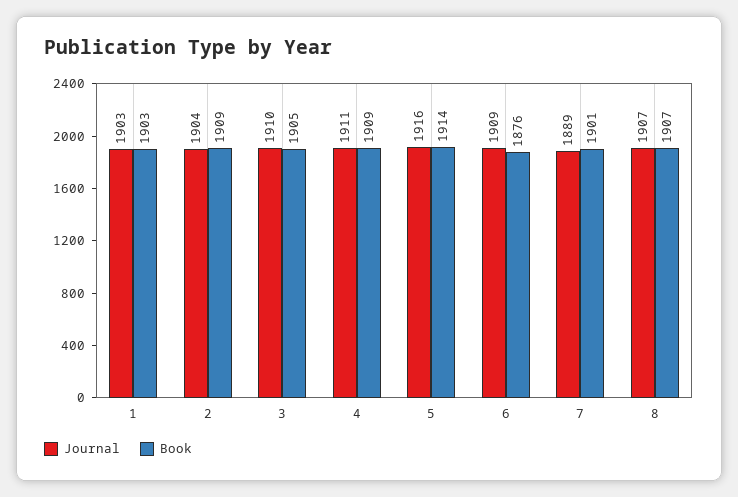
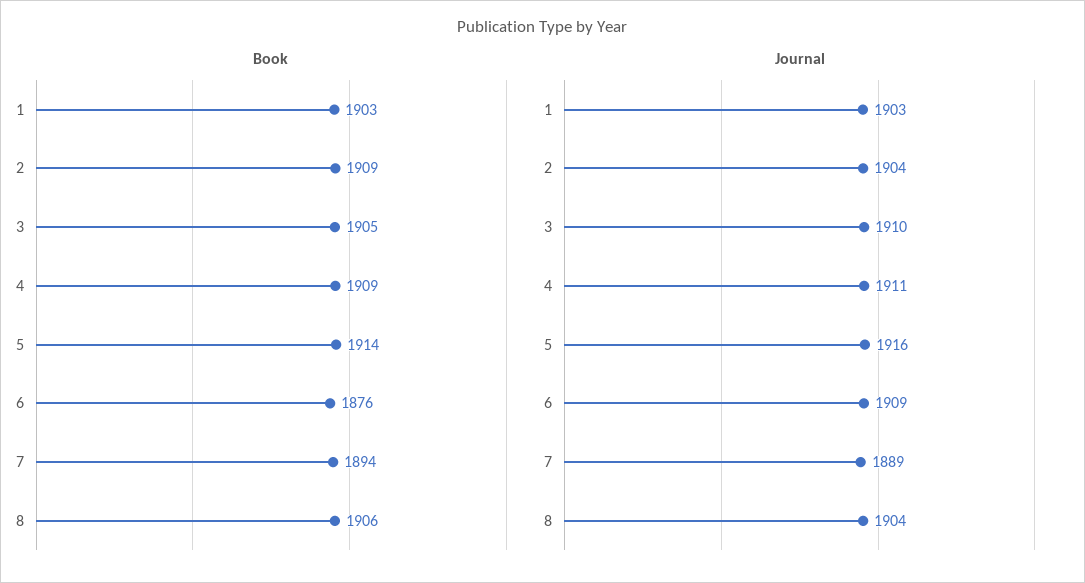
  {
    "Journal": {
      "1": 1903,
      "2": 1904,
      "3": 1910,
      "4": 1911,
      "5": 1916,
      "6": 1909,
      "7": 1889,
-     "8": 1907
+     "8": 1904
    },
    "Book": {
      "1": 1903,
      "2": 1909,
      "3": 1905,
      "4": 1909,
      "5": 1914,
      "6": 1876,
-     "7": 1901,
+     "7": 1894,
-     "8": 1907
+     "8": 1906
    }
  }

